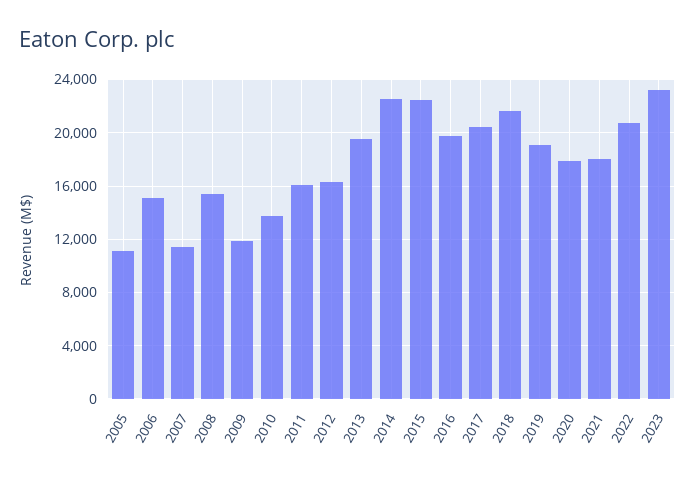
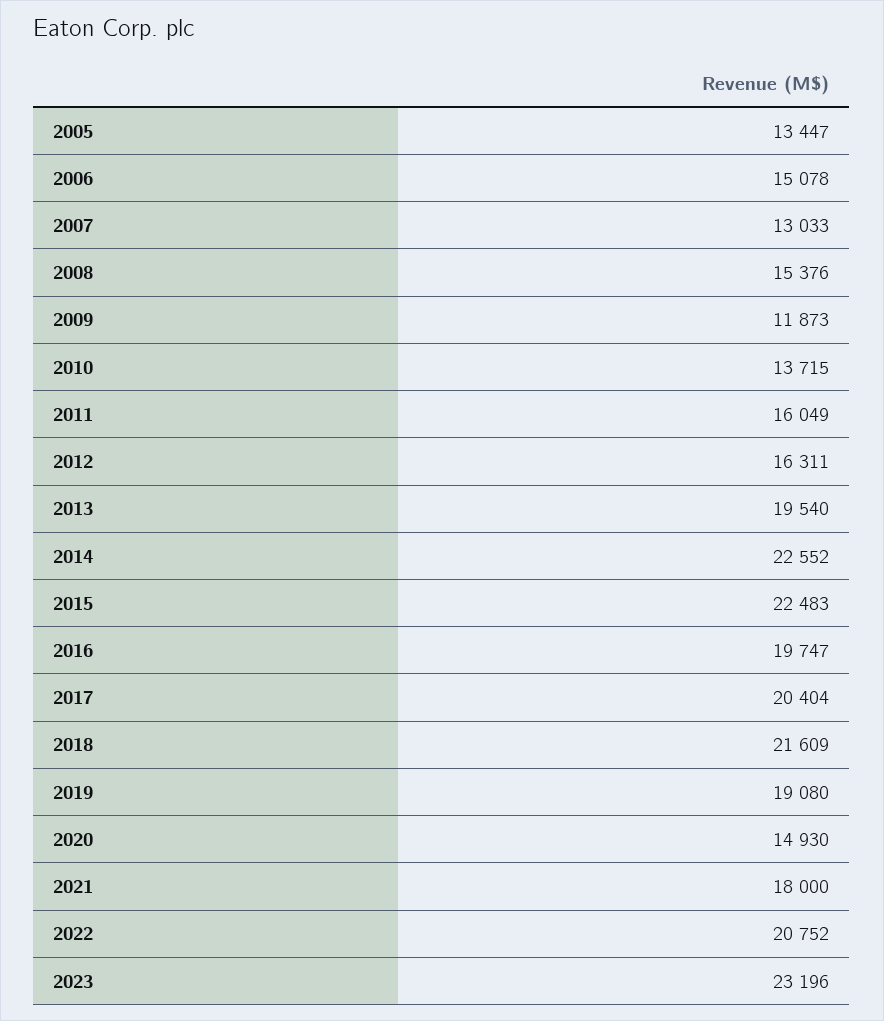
  {
-   "2005": 11000,
+   "2005": 13447,
    "2006": 15078,
-   "2007": 11500,
+   "2007": 13033,
    "2008": 15376,
    "2009": 11873,
    "2010": 13715,
    "2011": 16049,
    "2012": 16311,
    "2013": 19540,
    "2014": 22552,
    "2015": 22483,
    "2016": 19747,
    "2017": 20404,
    "2018": 21609,
    "2019": 19080,
-   "2020": 18000,
+   "2020": 14930,
    "2021": 18000,
    "2022": 20752,
    "2023": 23196
  }

